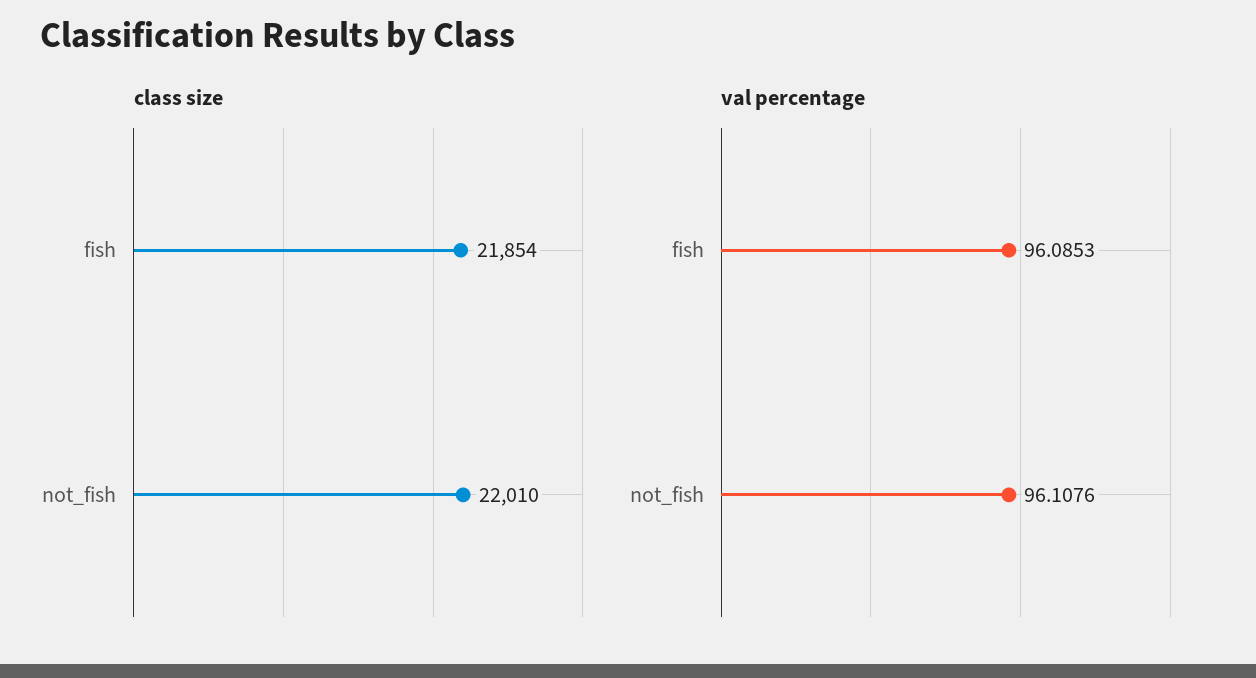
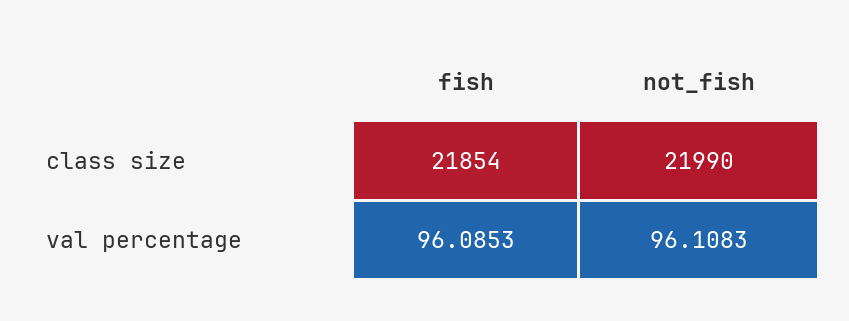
  {
    "class size": {
      "fish": 21854,
-     "not_fish": 22010
+     "not_fish": 21990
    },
    "val percentage": {
      "fish": 96.0853,
-     "not_fish": 96.1076
+     "not_fish": 96.1083
    }
  }

